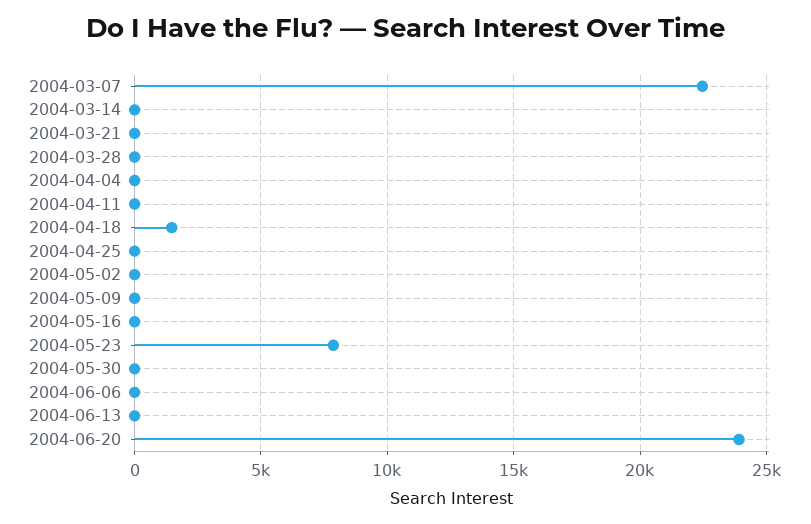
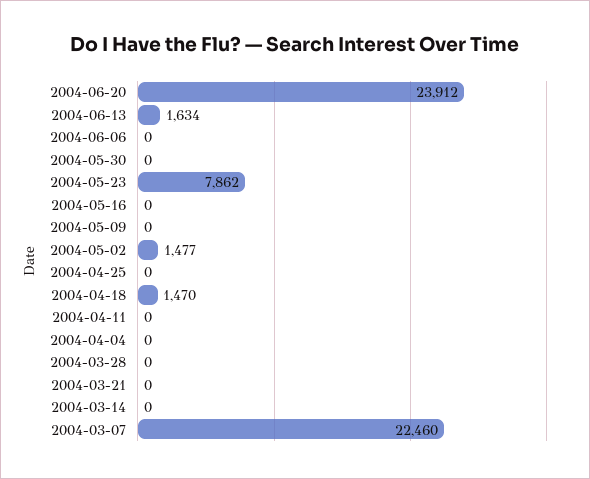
  {
    "2004-03-07": 22460,
    "2004-03-14": 0,
    "2004-03-21": 0,
    "2004-03-28": 0,
    "2004-04-04": 0,
    "2004-04-11": 0,
    "2004-04-18": 1470,
    "2004-04-25": 0,
-   "2004-05-02": 0,
+   "2004-05-02": 1477,
    "2004-05-09": 0,
    "2004-05-16": 0,
    "2004-05-23": 7862,
    "2004-05-30": 0,
    "2004-06-06": 0,
-   "2004-06-13": 0,
+   "2004-06-13": 1634,
    "2004-06-20": 23912
  }

